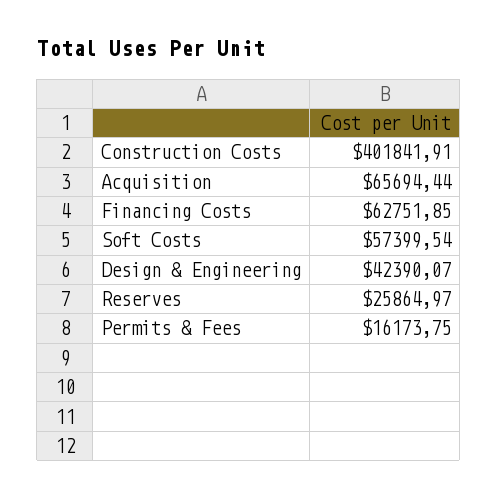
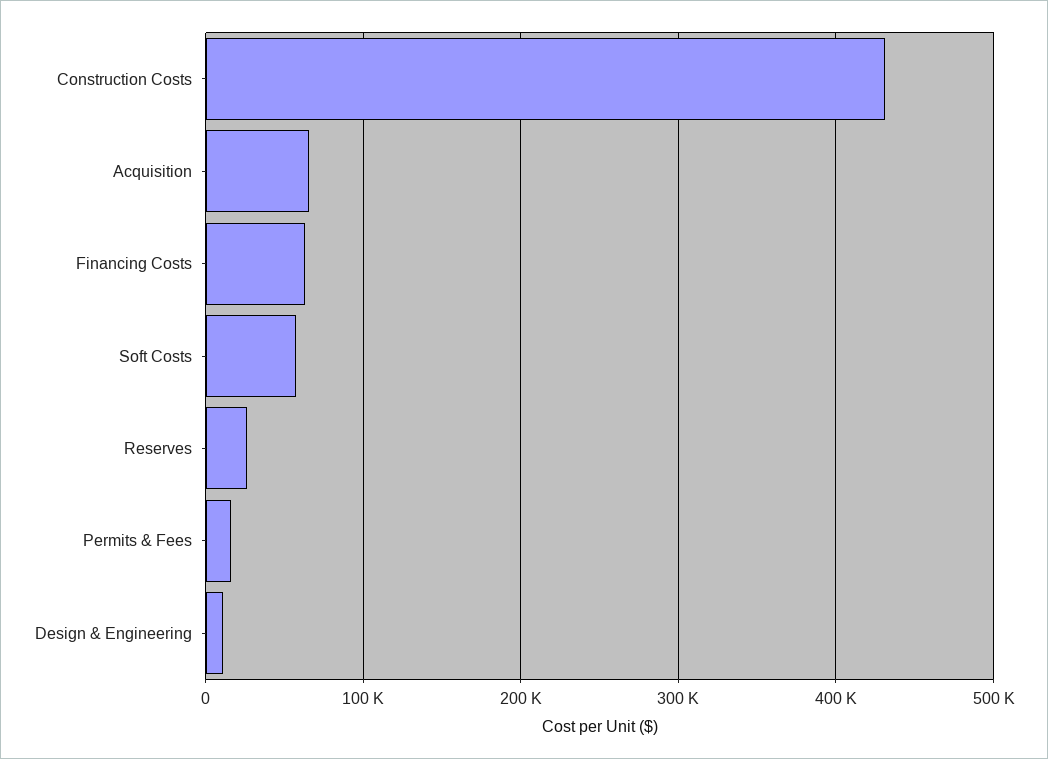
  {
-   "Construction Costs": 401841.91,
+   "Construction Costs": 430000,
    "Acquisition": 65694.44,
    "Financing Costs": 62751.85,
    "Soft Costs": 57399.54,
-   "Design & Engineering": 42390.07,
+   "Design & Engineering": 10000,
    "Reserves": 25864.97,
    "Permits & Fees": 16173.75
  }

